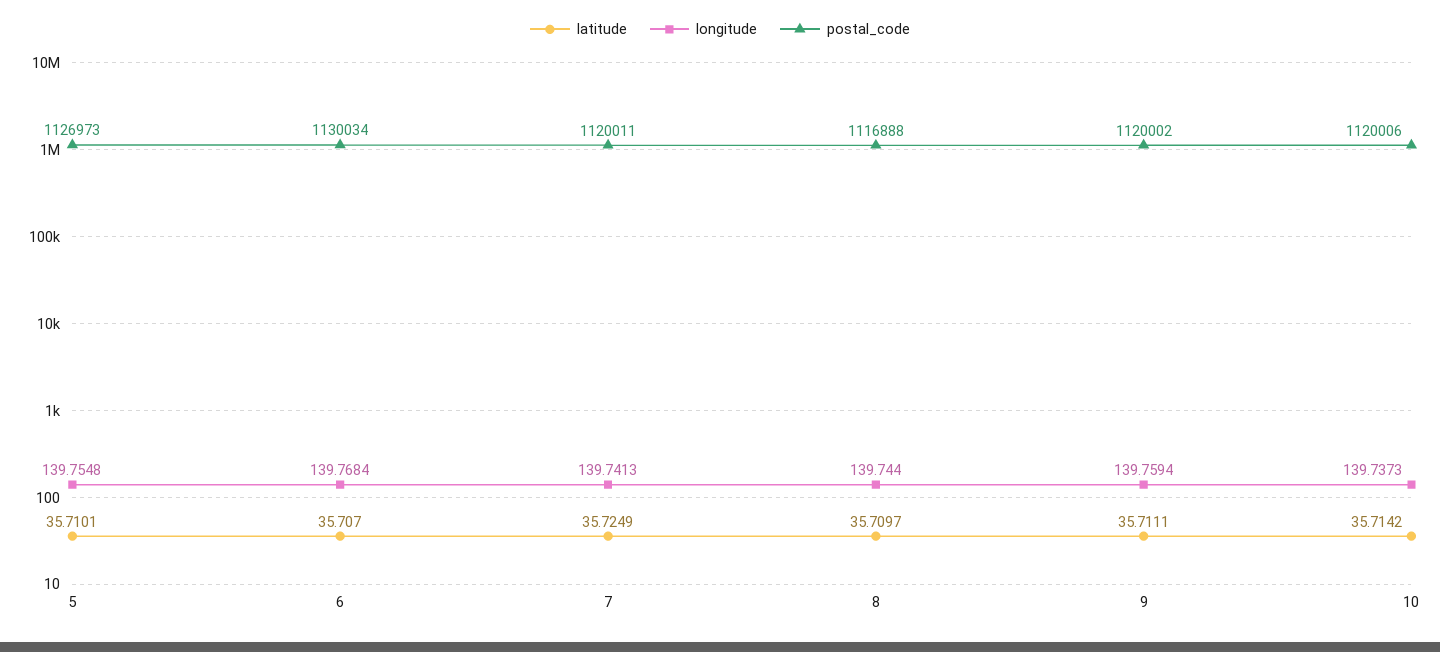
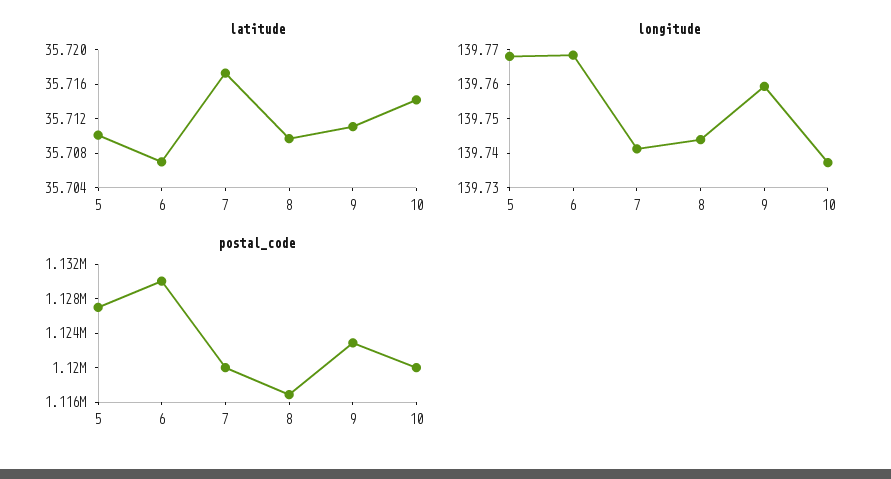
  {
    "latitude": {
      "5": 35.7101,
      "6": 35.707,
-     "7": 35.7249,
+     "7": 35.717,
      "8": 35.7097,
      "9": 35.7111,
      "10": 35.7142
    },
    "longitude": {
-     "5": 139.7548,
+     "5": 139.7675,
      "6": 139.7684,
      "7": 139.7413,
      "8": 139.744,
      "9": 139.7594,
      "10": 139.7373
    },
    "postal_code": {
      "5": 1126973,
      "6": 1130034,
      "7": 1120011,
      "8": 1116888,
-     "9": 1120002,
+     "9": 1123000,
      "10": 1120006
    }
  }

